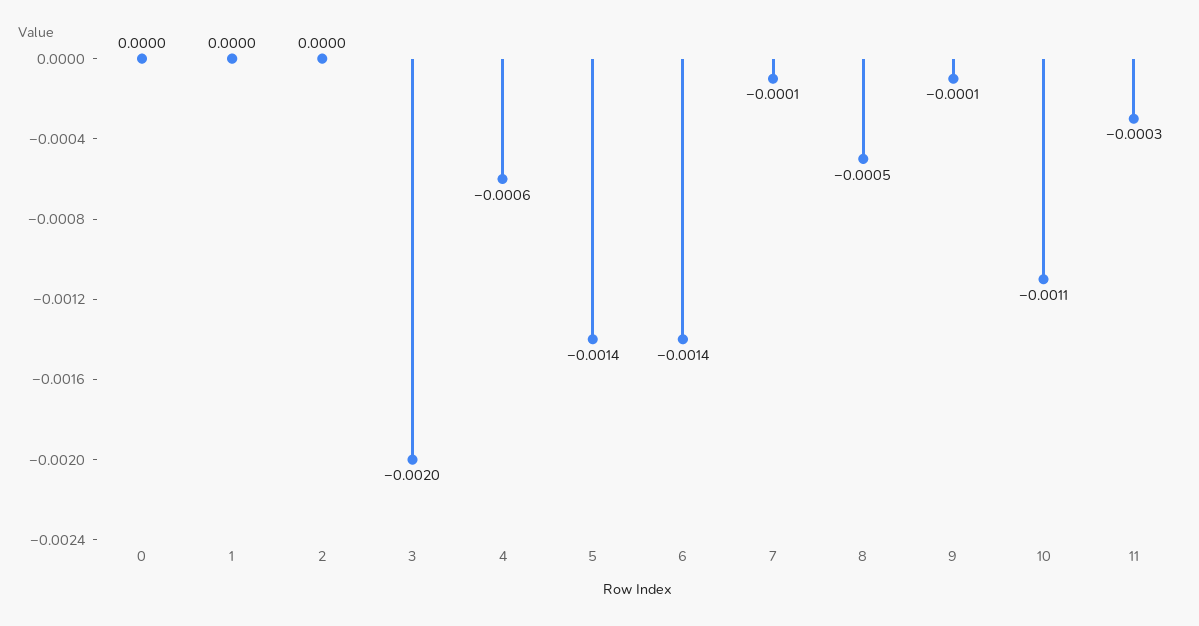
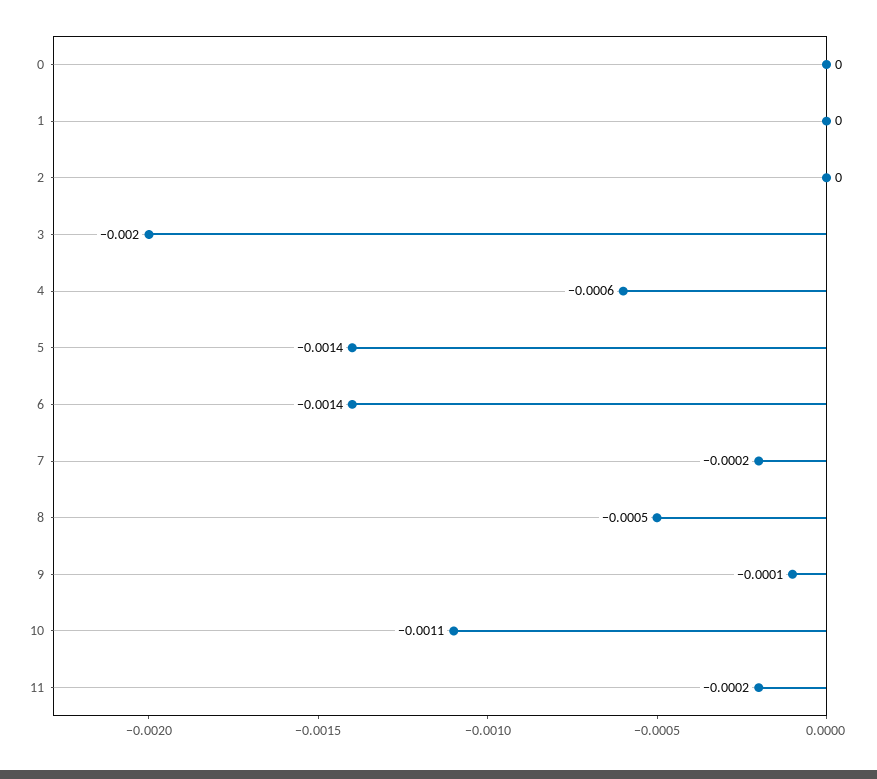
  {
    "0": 0,
    "1": 0,
    "2": 0,
    "3": -0.002,
    "4": -0.0006,
    "5": -0.0014,
    "6": -0.0014,
-   "7": -0.0001,
+   "7": -0.0002,
    "8": -0.0005,
    "9": -0.0001,
    "10": -0.0011,
-   "11": -0.0003
+   "11": -0.0002
  }

